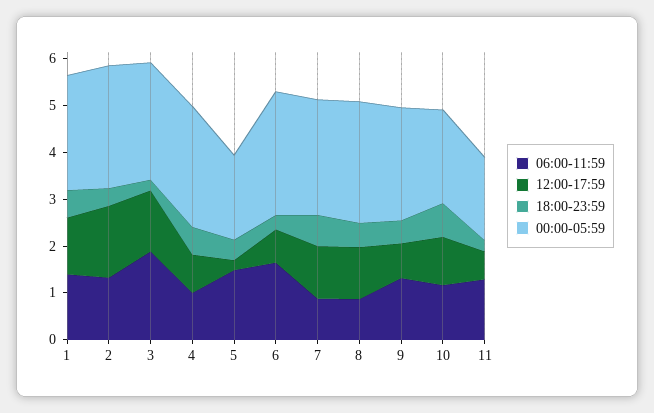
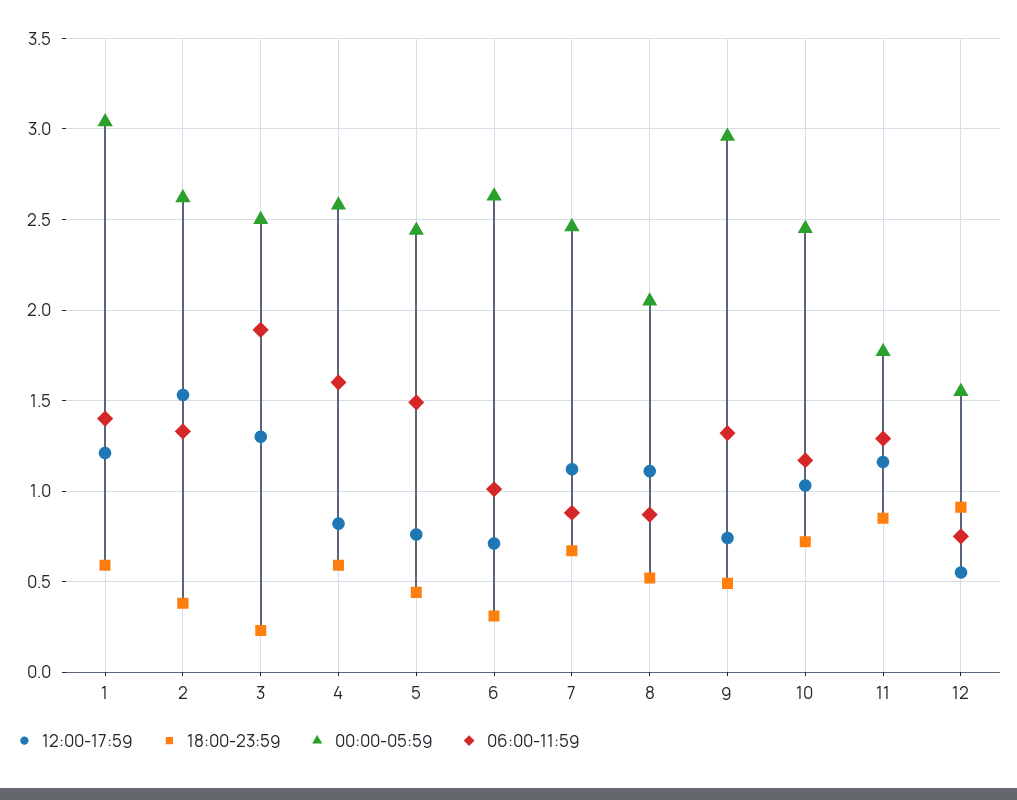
  {
    "06:00-11:59": {
      "1": 1.4,
      "2": 1.35,
      "3": 1.9,
-     "4": 1,
+     "4": 1.6,
      "5": 1.5,
-     "6": 1.6,
+     "6": 1,
      "7": 0.9,
      "8": 0.85,
      "9": 1.3,
      "10": 1.15,
-     "11": 1.3
+     "11": 1.3,
+     "12": 0.75
    },
    "12:00-17:59": {
      "1": 1.2,
      "2": 1.55,
      "3": 1.3,
      "4": 0.8,
-     "5": 0.2,
+     "5": 0.75,
      "6": 0.7,
      "7": 1.1,
      "8": 1.1,
      "9": 0.75,
      "10": 1.05,
-     "11": 0.6
+     "11": 1.15,
+     "12": 0.55
    },
    "18:00-23:59": {
      "1": 0.6,
      "2": 0.4,
      "3": 0.25,
      "4": 0.6,
      "5": 0.45,
      "6": 0.3,
      "7": 0.65,
      "8": 0.5,
      "9": 0.5,
      "10": 0.7,
-     "11": 0.2
+     "11": 0.85,
+     "12": 0.9
    },
    "00:00-05:59": {
-     "1": 2.4,
+     "1": 3.05,
      "2": 2.6,
      "3": 2.5,
      "4": 2.6,
-     "5": 1.8,
+     "5": 2.45,
      "6": 2.65,
      "7": 2.45,
-     "8": 2.6,
+     "8": 2.05,
-     "9": 2.4,
+     "9": 2.95,
-     "10": 2,
+     "10": 2.45,
-     "11": 1.75
+     "11": 1.75,
+     "12": 1.55
    }
  }

